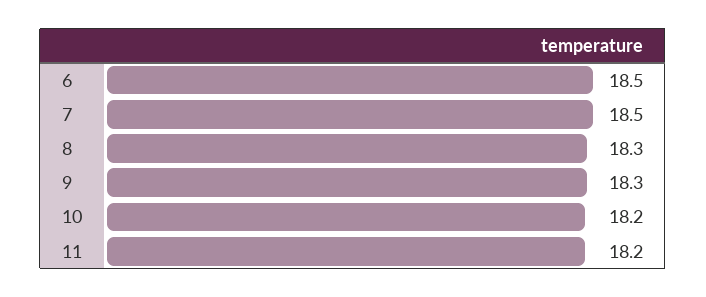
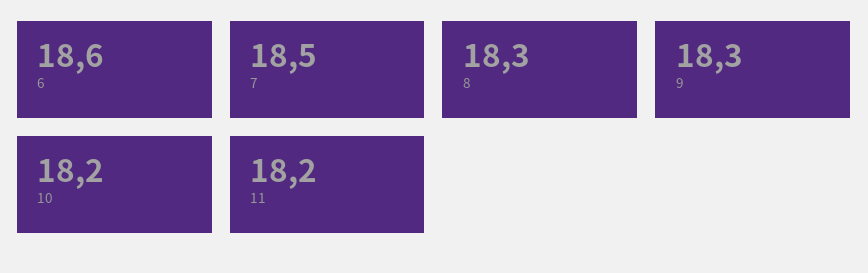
  {
-   "6": 18.5,
+   "6": 18.6,
    "7": 18.5,
    "8": 18.3,
    "9": 18.3,
    "10": 18.2,
    "11": 18.2
  }

